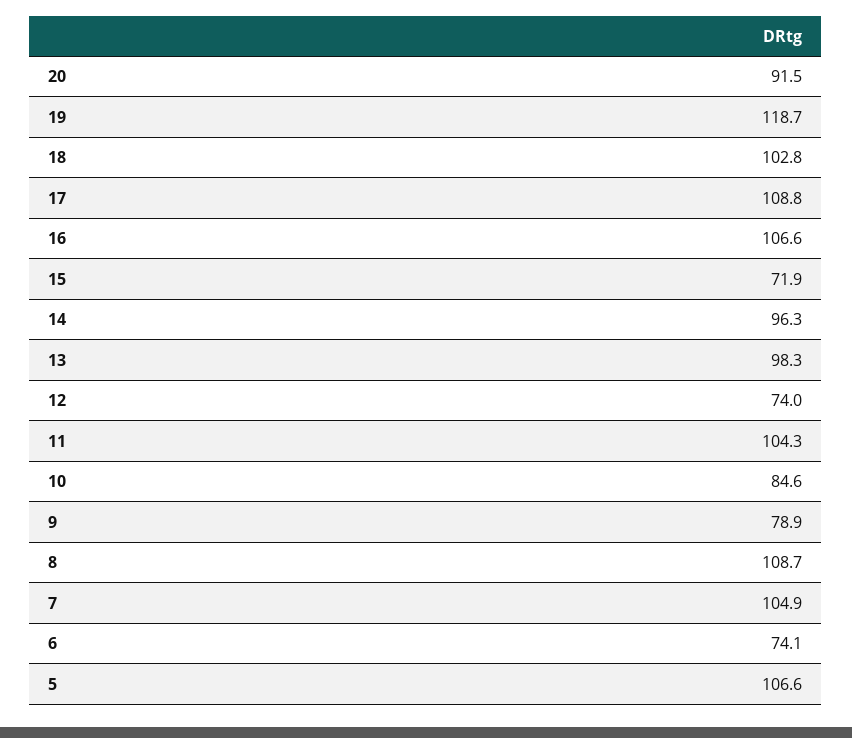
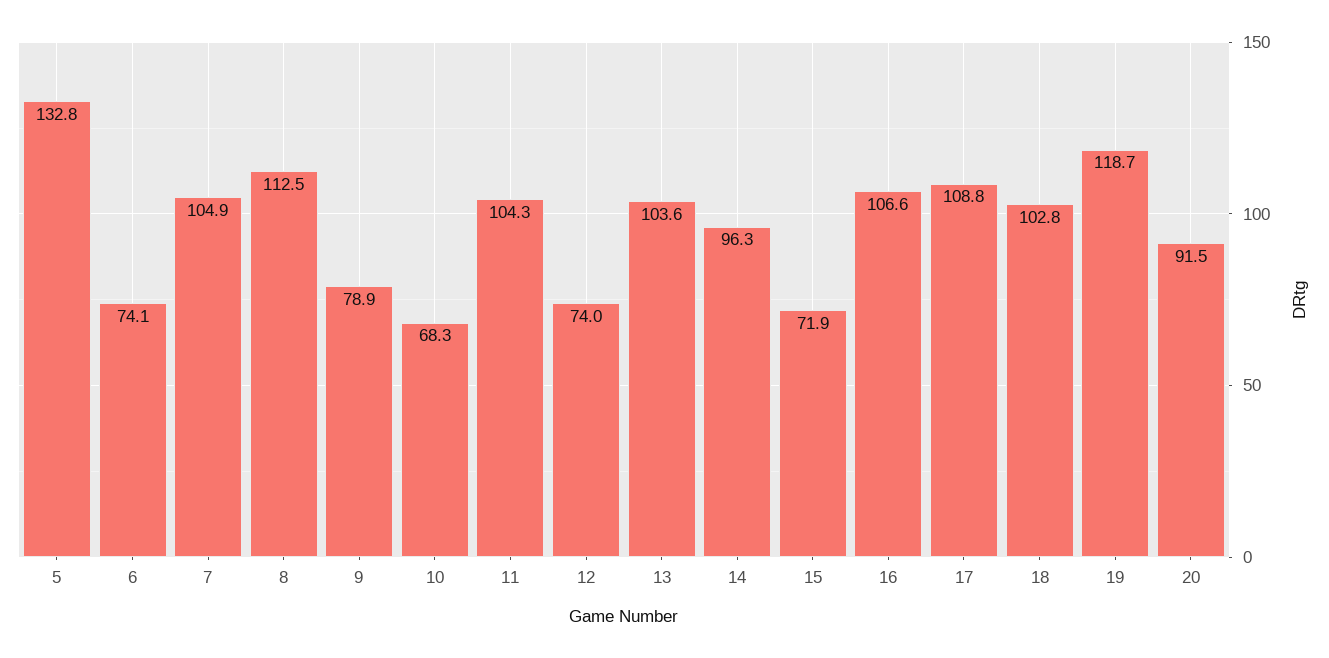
  {
    "20": 91.5,
    "19": 118.7,
    "18": 102.8,
    "17": 108.8,
    "16": 106.6,
    "15": 71.9,
    "14": 96.3,
-   "13": 98.3,
+   "13": 103.6,
    "12": 74,
    "11": 104.3,
-   "10": 84.6,
+   "10": 68.3,
    "9": 78.9,
-   "8": 108.7,
+   "8": 112.5,
    "7": 104.9,
    "6": 74.1,
-   "5": 106.6
+   "5": 132.8
  }

